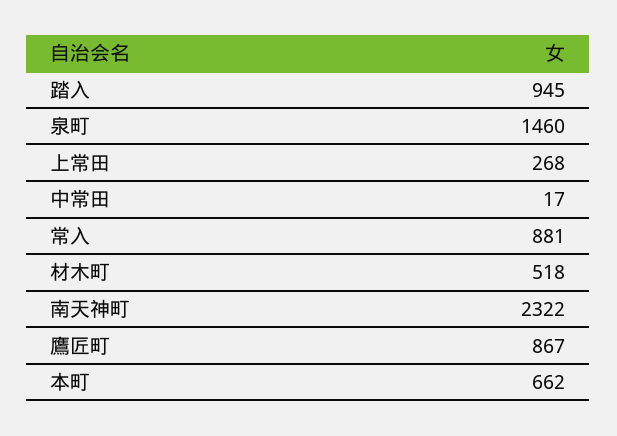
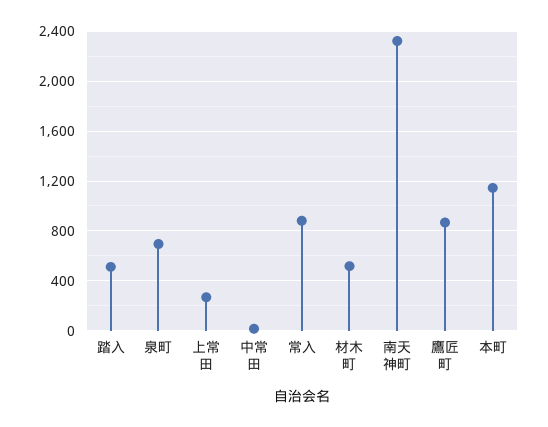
  {
-   "踏入": 945,
+   "踏入": 500,
-   "泉町": 1460,
+   "泉町": 700,
    "上常田": 268,
    "中常田": 17,
    "常入": 881,
    "材木町": 518,
    "南天神町": 2322,
    "鷹匠町": 867,
-   "本町": 662
+   "本町": 1150
  }

